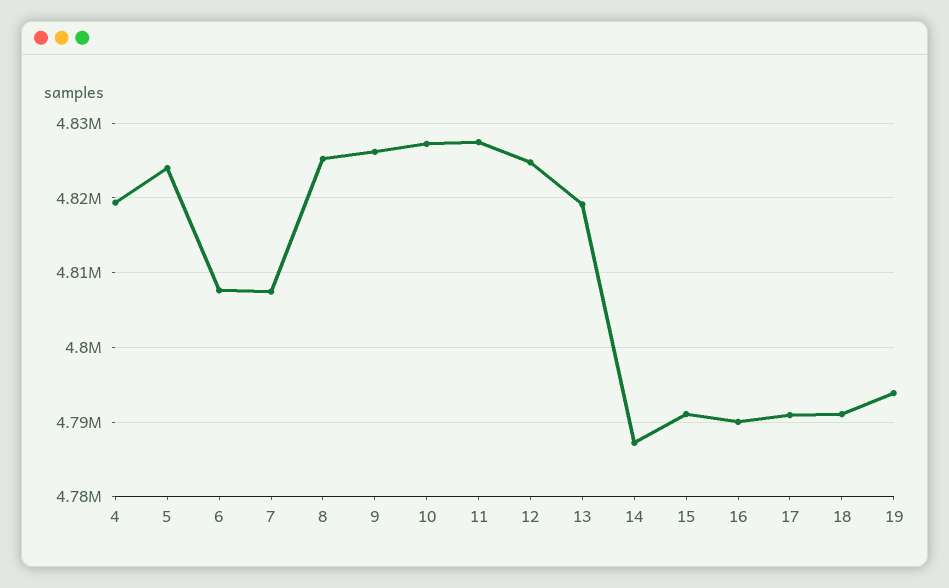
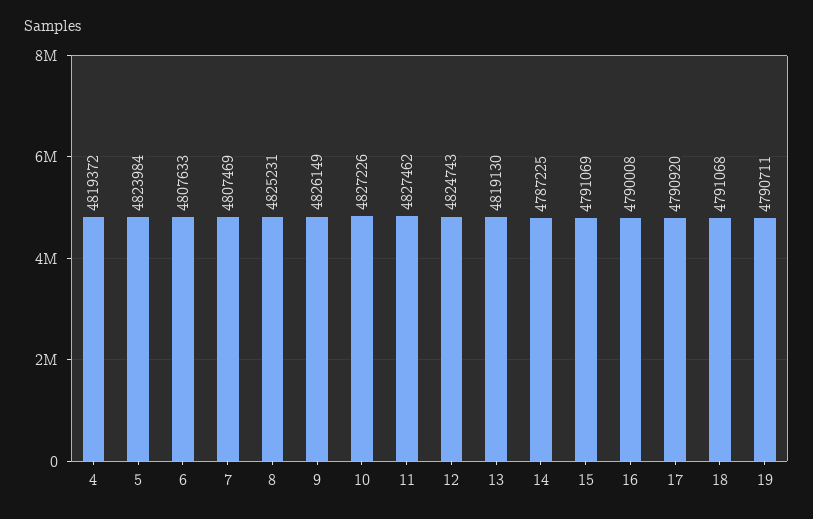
  {
    "4": 4819372,
    "5": 4823984,
    "6": 4807633,
    "7": 4807469,
    "8": 4825231,
    "9": 4826149,
    "10": 4827226,
    "11": 4827462,
    "12": 4824743,
    "13": 4819130,
    "14": 4787225,
    "15": 4791069,
    "16": 4790008,
    "17": 4790920,
    "18": 4791068,
-   "19": 4794000
+   "19": 4790711
  }

